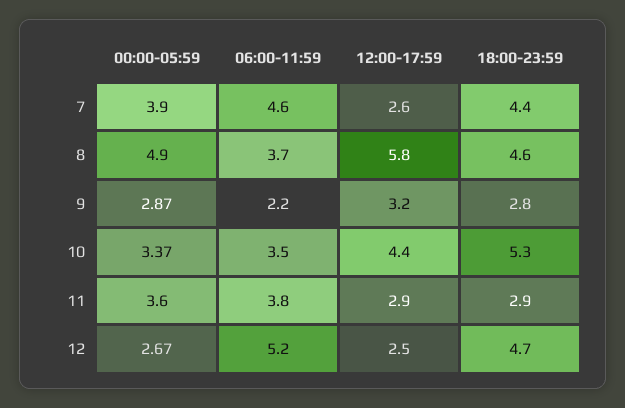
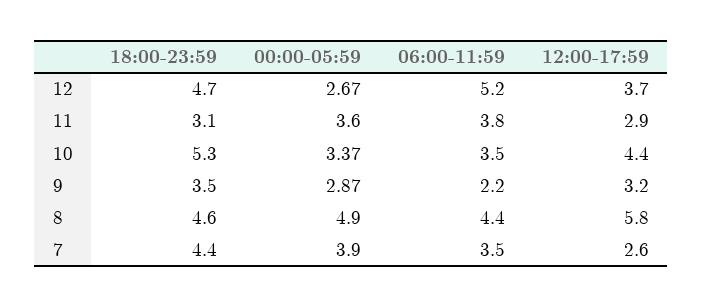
  {
    "00:00-05:59": {
      "7": 3.9,
      "8": 4.9,
      "9": 2.87,
      "10": 3.37,
      "11": 3.6,
      "12": 2.67
    },
    "06:00-11:59": {
-     "7": 4.6,
+     "7": 3.5,
-     "8": 3.7,
+     "8": 4.4,
      "9": 2.2,
      "10": 3.5,
      "11": 3.8,
      "12": 5.2
    },
    "12:00-17:59": {
      "7": 2.6,
      "8": 5.8,
      "9": 3.2,
      "10": 4.4,
      "11": 2.9,
-     "12": 2.5
+     "12": 3.7
    },
    "18:00-23:59": {
      "7": 4.4,
      "8": 4.6,
-     "9": 2.8,
+     "9": 3.5,
      "10": 5.3,
-     "11": 2.9,
+     "11": 3.1,
      "12": 4.7
    }
  }

